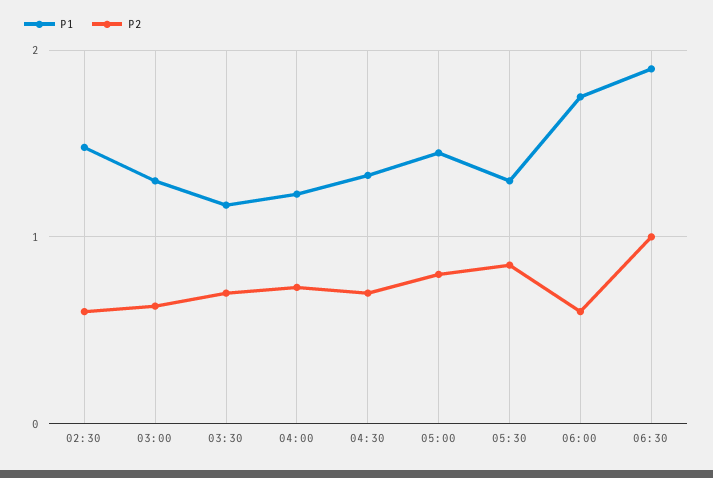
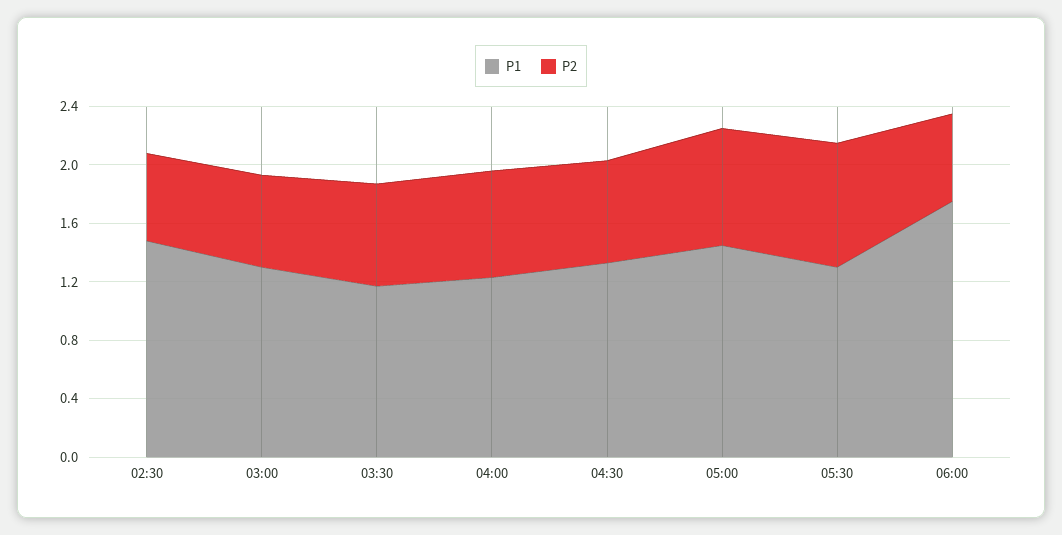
  {
    "P1": {
      "02:30": 1.5,
      "03:00": 1.3,
      "03:30": 1.2,
      "04:00": 1.2,
      "04:30": 1.3,
      "05:00": 1.5,
      "05:30": 1.3,
-     "06:00": 1.8,
+     "06:00": 1.8
-     "06:30": 1.9
    },
    "P2": {
      "02:30": 0.6,
      "03:00": 0.6,
      "03:30": 0.7,
      "04:00": 0.7,
      "04:30": 0.7,
      "05:00": 0.8,
      "05:30": 0.9,
-     "06:00": 0.6,
+     "06:00": 0.6
-     "06:30": 1
    }
  }

